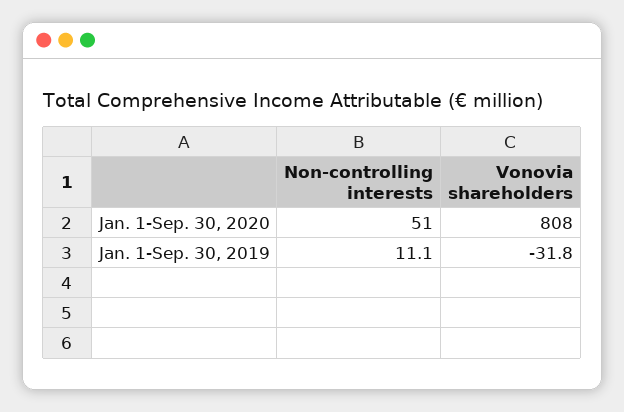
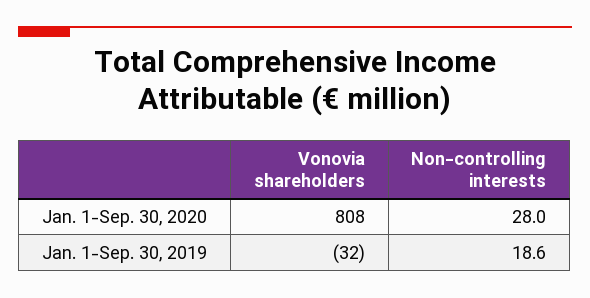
  {
    "Non-controlling interests": {
-     "Jan. 1-Sep. 30, 2020": 51,
+     "Jan. 1-Sep. 30, 2020": 28,
-     "Jan. 1-Sep. 30, 2019": 11.1
+     "Jan. 1-Sep. 30, 2019": 18.6
    },
    "Vonovia shareholders": {
      "Jan. 1-Sep. 30, 2020": 808,
      "Jan. 1-Sep. 30, 2019": -31.8
    }
  }

